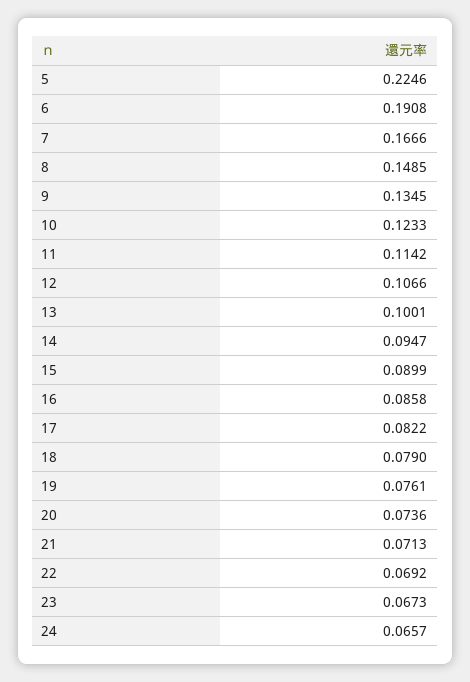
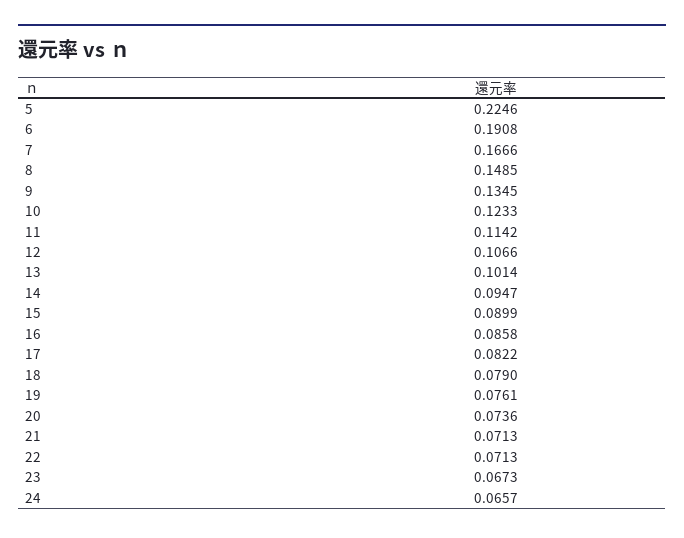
  {
    "5": 0.2246,
    "6": 0.1908,
    "7": 0.1666,
    "8": 0.1485,
    "9": 0.1345,
    "10": 0.1233,
    "11": 0.1142,
    "12": 0.1066,
-   "13": 0.1001,
+   "13": 0.1014,
    "14": 0.0947,
    "15": 0.0899,
    "16": 0.0858,
    "17": 0.0822,
    "18": 0.079,
    "19": 0.0761,
    "20": 0.0736,
    "21": 0.0713,
-   "22": 0.0692,
+   "22": 0.0713,
    "23": 0.0673,
    "24": 0.0657
  }

